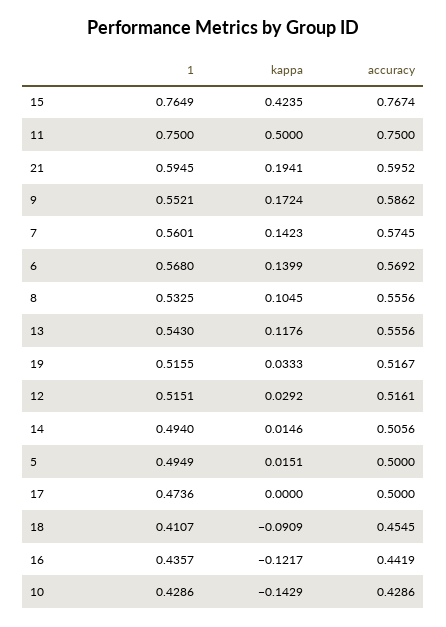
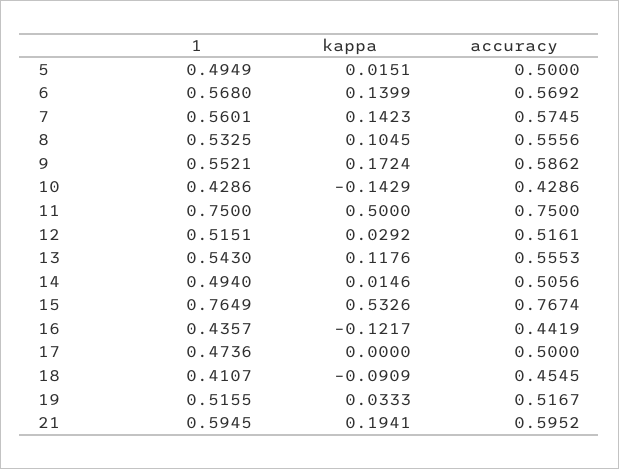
  {
    "1": {
      "15": 0.7649,
      "11": 0.75,
      "21": 0.5945,
      "9": 0.5521,
      "7": 0.5601,
      "6": 0.568,
      "8": 0.5325,
      "13": 0.543,
      "19": 0.5155,
      "12": 0.5151,
      "14": 0.494,
      "5": 0.4949,
      "17": 0.4736,
      "18": 0.4107,
      "16": 0.4357,
      "10": 0.4286
    },
    "kappa": {
-     "15": 0.4235,
+     "15": 0.5326,
      "11": 0.5,
      "21": 0.1941,
      "9": 0.1724,
      "7": 0.1423,
      "6": 0.1399,
      "8": 0.1045,
      "13": 0.1176,
      "19": 0.0333,
      "12": 0.0292,
      "14": 0.0146,
      "5": 0.0151,
      "17": 0,
      "18": -0.0909,
      "16": -0.1217,
      "10": -0.1429
    },
    "accuracy": {
      "15": 0.7674,
      "11": 0.75,
      "21": 0.5952,
      "9": 0.5862,
      "7": 0.5745,
      "6": 0.5692,
      "8": 0.5556,
-     "13": 0.5556,
+     "13": 0.5553,
      "19": 0.5167,
      "12": 0.5161,
      "14": 0.5056,
      "5": 0.5,
      "17": 0.5,
      "18": 0.4545,
      "16": 0.4419,
      "10": 0.4286
    }
  }

